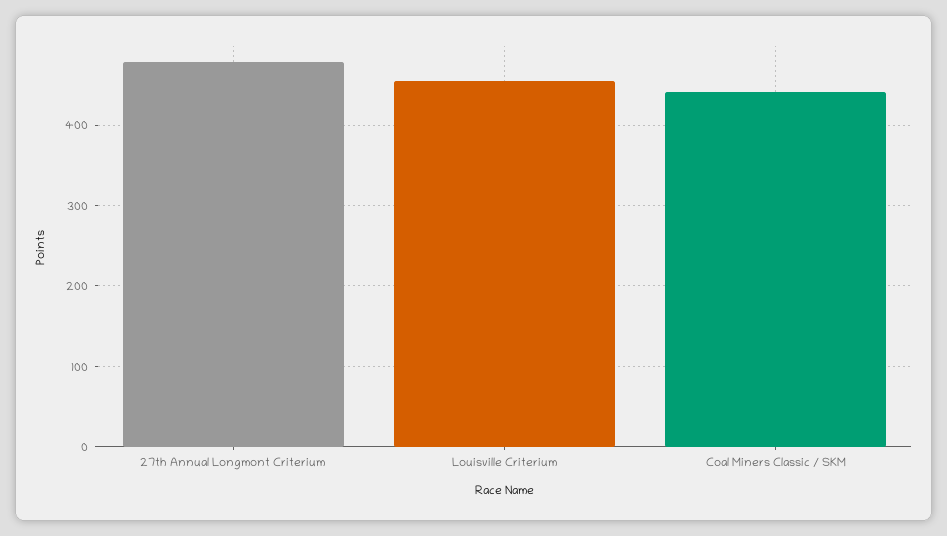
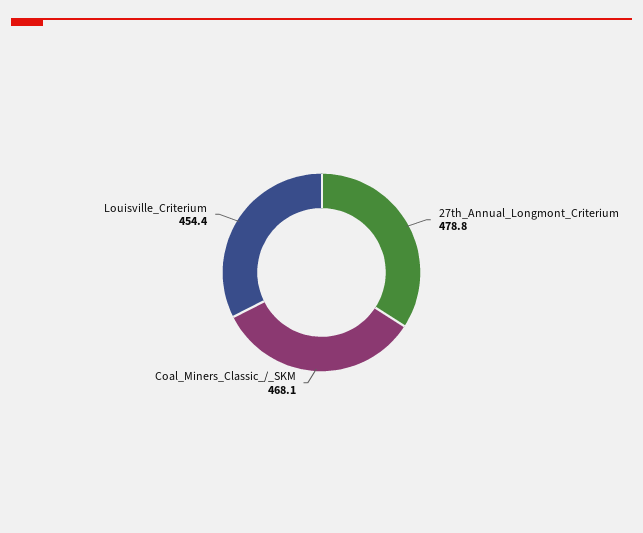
  {
    "27th Annual Longmont Criterium": 478.8,
    "Louisville Criterium": 454.4,
-   "Coal Miners Classic / SKM": 440
+   "Coal Miners Classic / SKM": 468.1
  }

